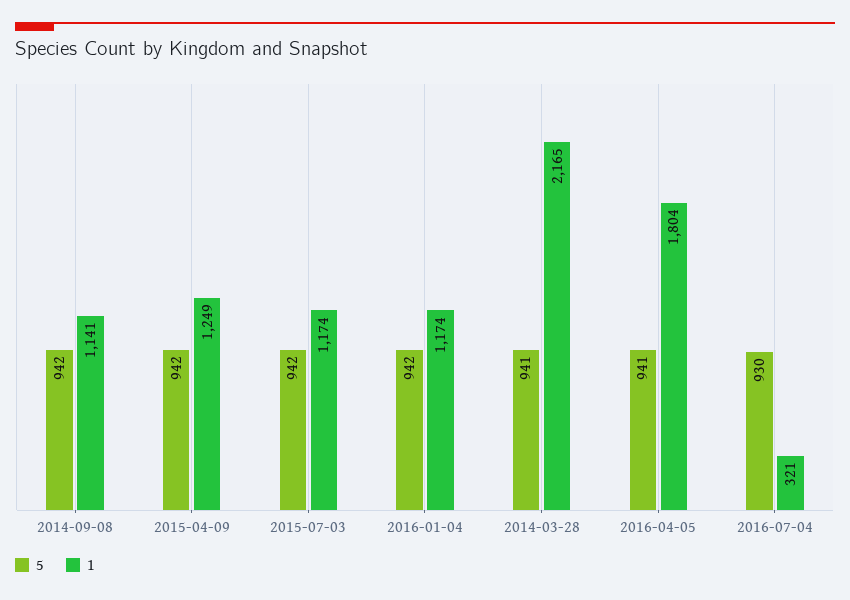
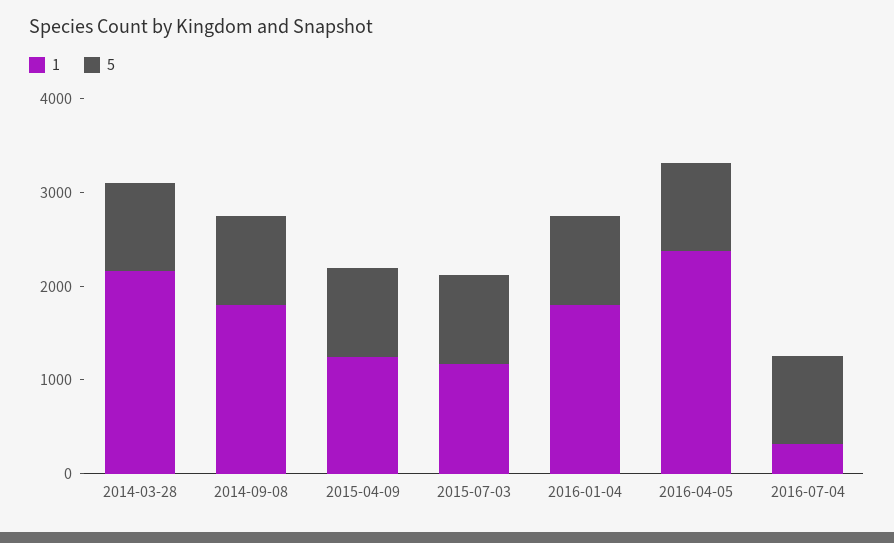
  {
    "5": {
      "2014-09-08": 942,
      "2015-04-09": 942,
      "2015-07-03": 942,
      "2016-01-04": 942,
      "2014-03-28": 941,
      "2016-04-05": 941,
      "2016-07-04": 930
    },
    "1": {
-     "2014-09-08": 1141,
+     "2014-09-08": 1800,
      "2015-04-09": 1249,
      "2015-07-03": 1174,
-     "2016-01-04": 1174,
+     "2016-01-04": 1800,
      "2014-03-28": 2165,
-     "2016-04-05": 1804,
+     "2016-04-05": 2400,
      "2016-07-04": 321
    }
  }

